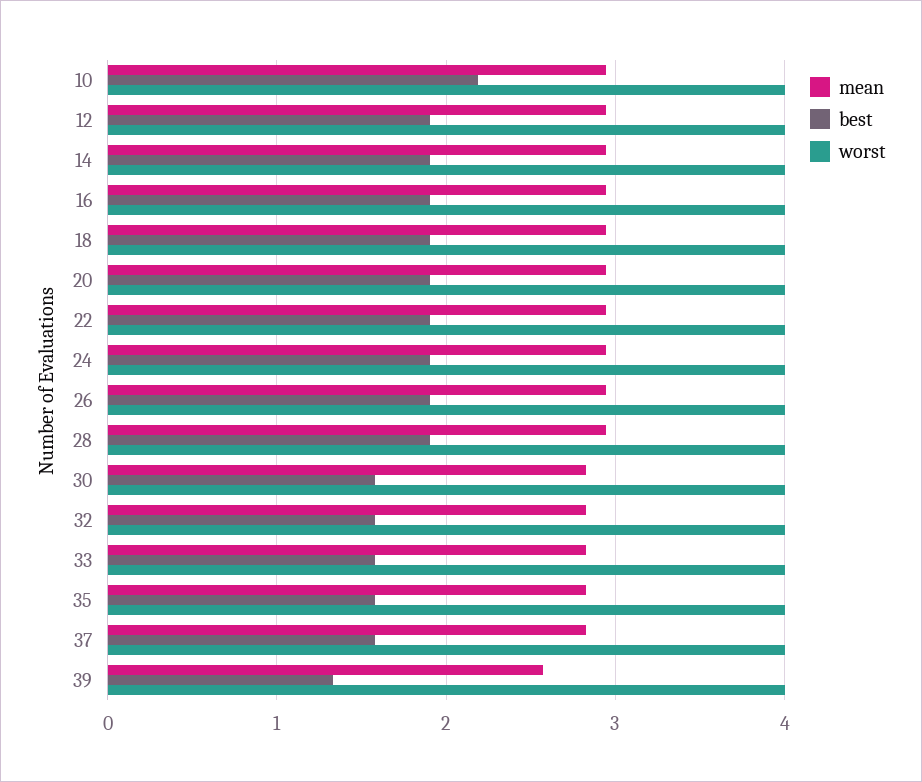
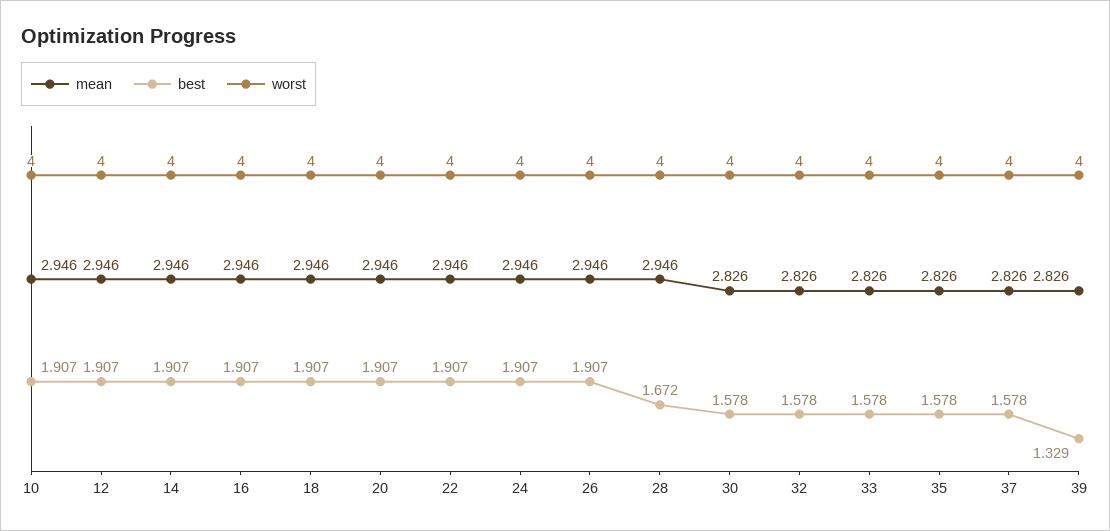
  {
    "mean": {
      "10": 2.946,
      "12": 2.946,
      "14": 2.946,
      "16": 2.946,
      "18": 2.946,
      "20": 2.946,
      "22": 2.946,
      "24": 2.946,
      "26": 2.946,
      "28": 2.946,
      "30": 2.826,
      "32": 2.826,
      "33": 2.826,
      "35": 2.826,
      "37": 2.826,
-     "39": 2.6
+     "39": 2.826
    },
    "best": {
-     "10": 2.2,
+     "10": 1.907,
      "12": 1.907,
      "14": 1.907,
      "16": 1.907,
      "18": 1.907,
      "20": 1.907,
      "22": 1.907,
      "24": 1.907,
      "26": 1.907,
-     "28": 1.9,
+     "28": 1.672,
      "30": 1.578,
      "32": 1.578,
      "33": 1.578,
      "35": 1.578,
      "37": 1.578,
      "39": 1.329
    },
    "worst": {
      "10": 4,
      "12": 4,
      "14": 4,
      "16": 4,
      "18": 4,
      "20": 4,
      "22": 4,
      "24": 4,
      "26": 4,
      "28": 4,
      "30": 4,
      "32": 4,
      "33": 4,
      "35": 4,
      "37": 4,
      "39": 4
    }
  }

